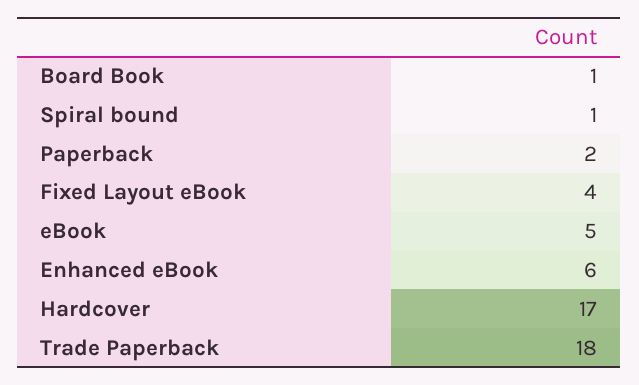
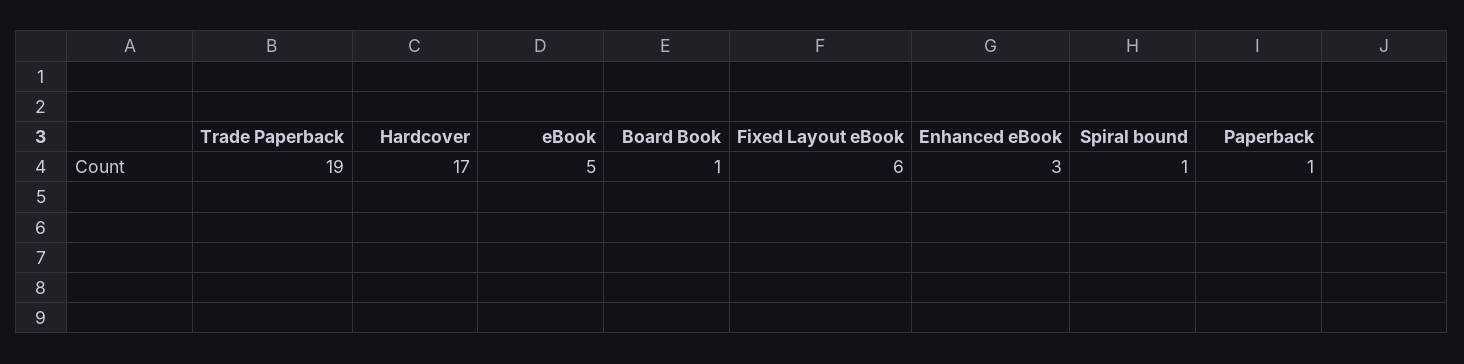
  {
    "Board Book": 1,
    "Spiral bound": 1,
-   "Paperback": 2,
+   "Paperback": 1,
-   "Fixed Layout eBook": 4,
+   "Fixed Layout eBook": 6,
    "eBook": 5,
-   "Enhanced eBook": 6,
+   "Enhanced eBook": 3,
    "Hardcover": 17,
-   "Trade Paperback": 18
+   "Trade Paperback": 19
  }

